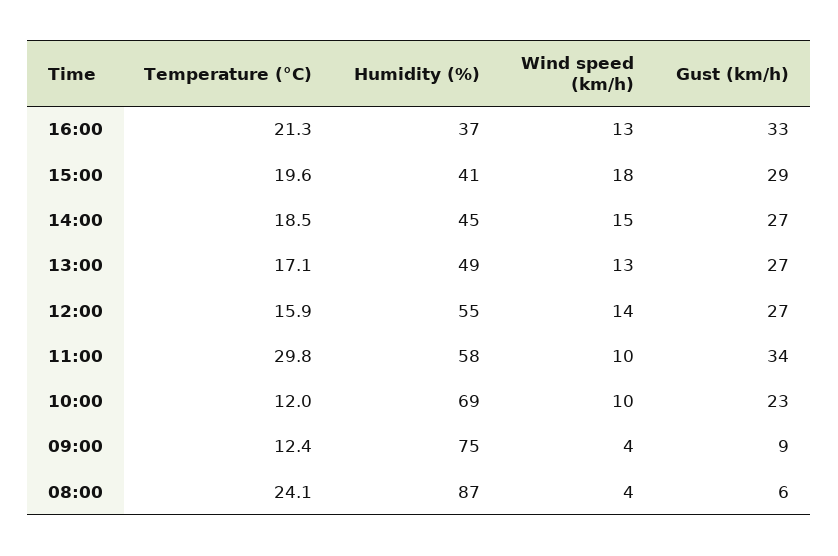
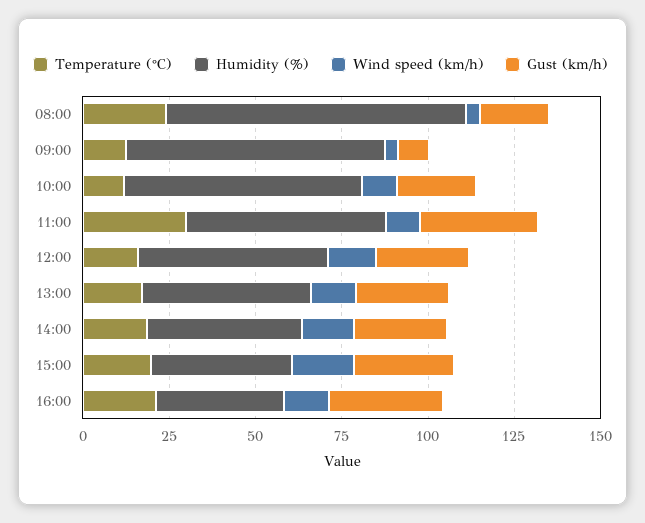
  {
    "Temperature (°C)": {
      "16:00": 21.3,
      "15:00": 19.6,
      "14:00": 18.5,
      "13:00": 17.1,
      "12:00": 15.9,
      "11:00": 29.8,
      "10:00": 12,
      "09:00": 12.4,
      "08:00": 24.1
    },
    "Humidity (%)": {
      "16:00": 37,
      "15:00": 41,
      "14:00": 45,
      "13:00": 49,
      "12:00": 55,
      "11:00": 58,
      "10:00": 69,
      "09:00": 75,
      "08:00": 87
    },
    "Wind speed (km/h)": {
      "16:00": 13,
      "15:00": 18,
      "14:00": 15,
      "13:00": 13,
      "12:00": 14,
      "11:00": 10,
      "10:00": 10,
      "09:00": 4,
      "08:00": 4
    },
    "Gust (km/h)": {
      "16:00": 33,
      "15:00": 29,
      "14:00": 27,
      "13:00": 27,
      "12:00": 27,
      "11:00": 34,
      "10:00": 23,
      "09:00": 9,
-     "08:00": 6
+     "08:00": 20
    }
  }

